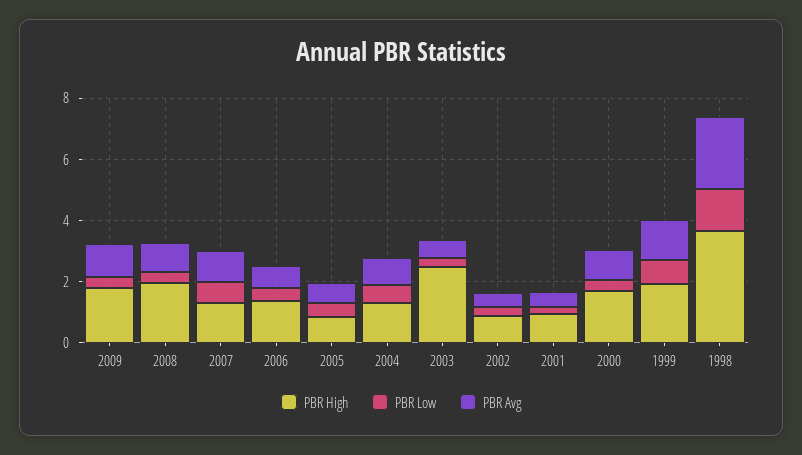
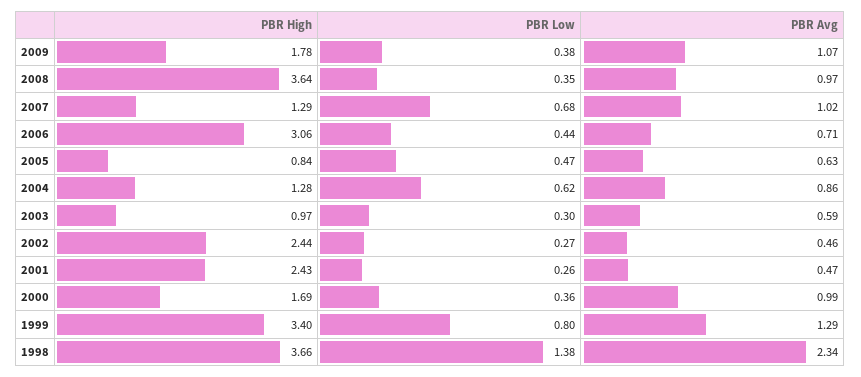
  {
    "PBR High": {
      "2009": 1.78,
-     "2008": 2,
+     "2008": 3.64,
      "2007": 1.29,
-     "2006": 1.5,
+     "2006": 3.06,
      "2005": 0.84,
      "2004": 1.28,
-     "2003": 2.5,
+     "2003": 0.97,
-     "2002": 1,
+     "2002": 2.44,
-     "2001": 1,
+     "2001": 2.43,
      "2000": 1.69,
-     "1999": 2,
+     "1999": 3.4,
      "1998": 3.66
    },
    "PBR Low": {
      "2009": 0.38,
      "2008": 0.35,
      "2007": 0.68,
      "2006": 0.44,
      "2005": 0.47,
      "2004": 0.62,
      "2003": 0.3,
      "2002": 0.27,
      "2001": 0.26,
      "2000": 0.36,
      "1999": 0.8,
      "1998": 1.38
    },
    "PBR Avg": {
      "2009": 1.07,
      "2008": 0.97,
      "2007": 1.02,
      "2006": 0.71,
      "2005": 0.63,
      "2004": 0.86,
      "2003": 0.59,
      "2002": 0.46,
      "2001": 0.47,
      "2000": 0.99,
      "1999": 1.29,
      "1998": 2.34
    }
  }

